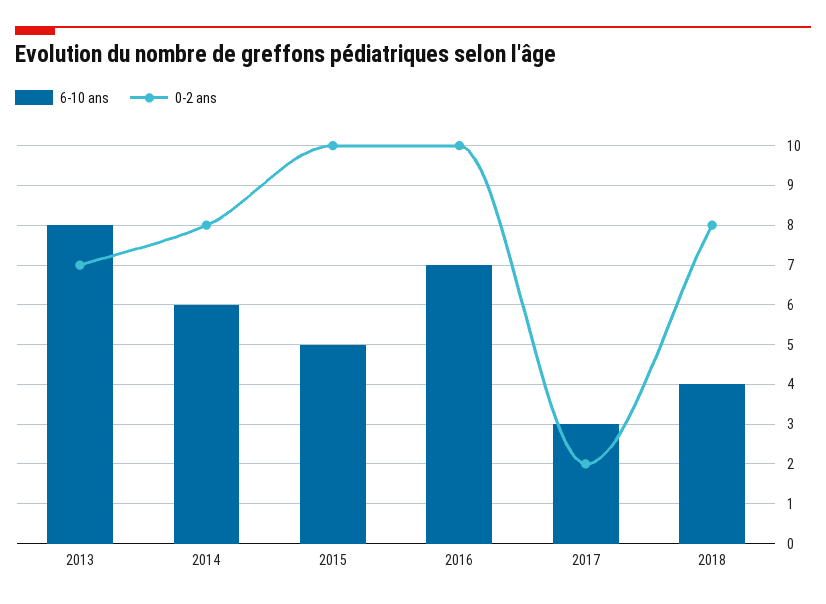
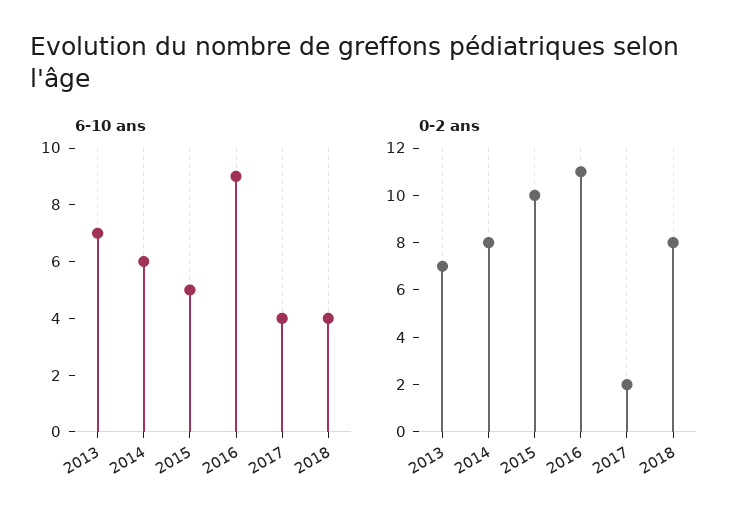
  {
    "6-10 ans": {
-     "2013": 8,
+     "2013": 7,
      "2014": 6,
      "2015": 5,
-     "2016": 7,
+     "2016": 9,
-     "2017": 3,
+     "2017": 4,
      "2018": 4
    },
    "0-2 ans": {
      "2013": 7,
      "2014": 8,
      "2015": 10,
-     "2016": 10,
+     "2016": 11,
      "2017": 2,
      "2018": 8
    }
  }

